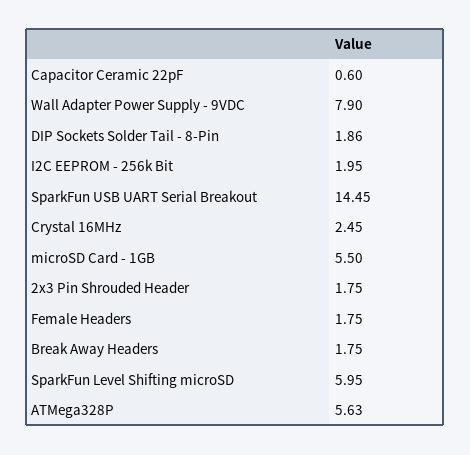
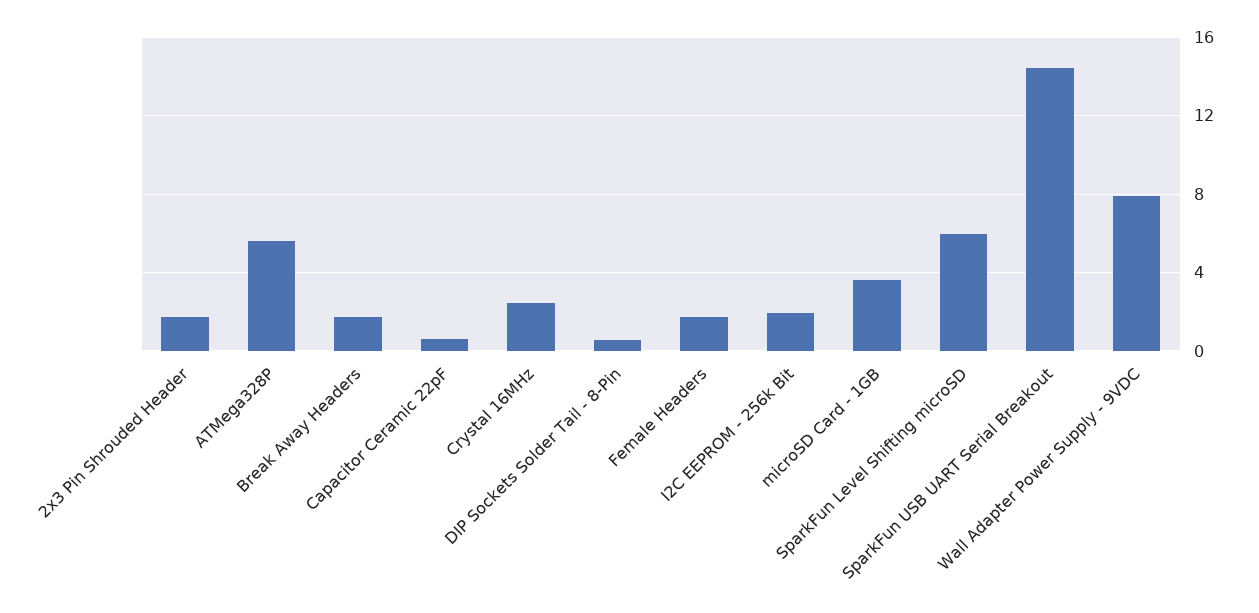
  {
    "Capacitor Ceramic 22pF": 0.6,
    "Wall Adapter Power Supply - 9VDC": 7.9,
-   "DIP Sockets Solder Tail - 8-Pin": 1.86,
+   "DIP Sockets Solder Tail - 8-Pin": 0.5,
    "I2C EEPROM - 256k Bit": 1.95,
    "SparkFun USB UART Serial Breakout": 14.45,
    "Crystal 16MHz": 2.45,
-   "microSD Card - 1GB": 5.5,
+   "microSD Card - 1GB": 3.5,
    "2x3 Pin Shrouded Header": 1.75,
    "Female Headers": 1.75,
    "Break Away Headers": 1.75,
    "SparkFun Level Shifting microSD": 5.95,
    "ATMega328P": 5.63
  }

